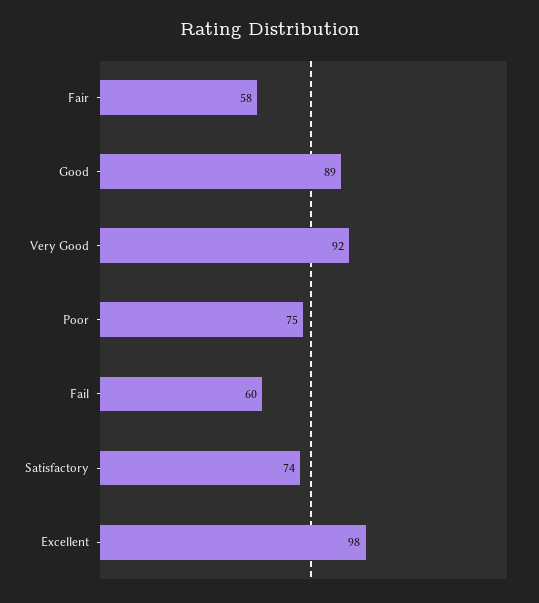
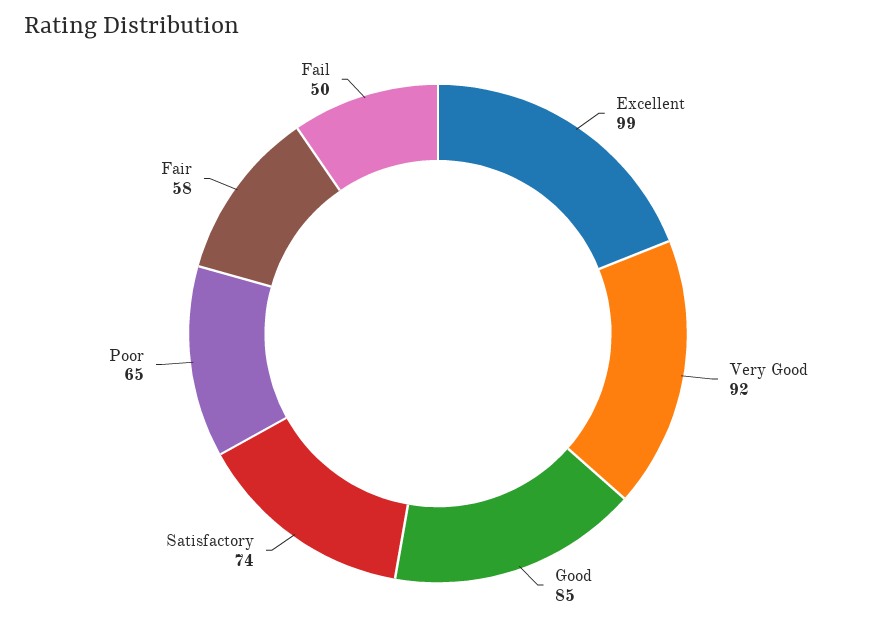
  {
    "Fair": 58,
-   "Good": 89,
+   "Good": 85,
    "Very Good": 92,
-   "Poor": 75,
+   "Poor": 65,
-   "Fail": 60,
+   "Fail": 50,
    "Satisfactory": 74,
-   "Excellent": 98
+   "Excellent": 99
  }

